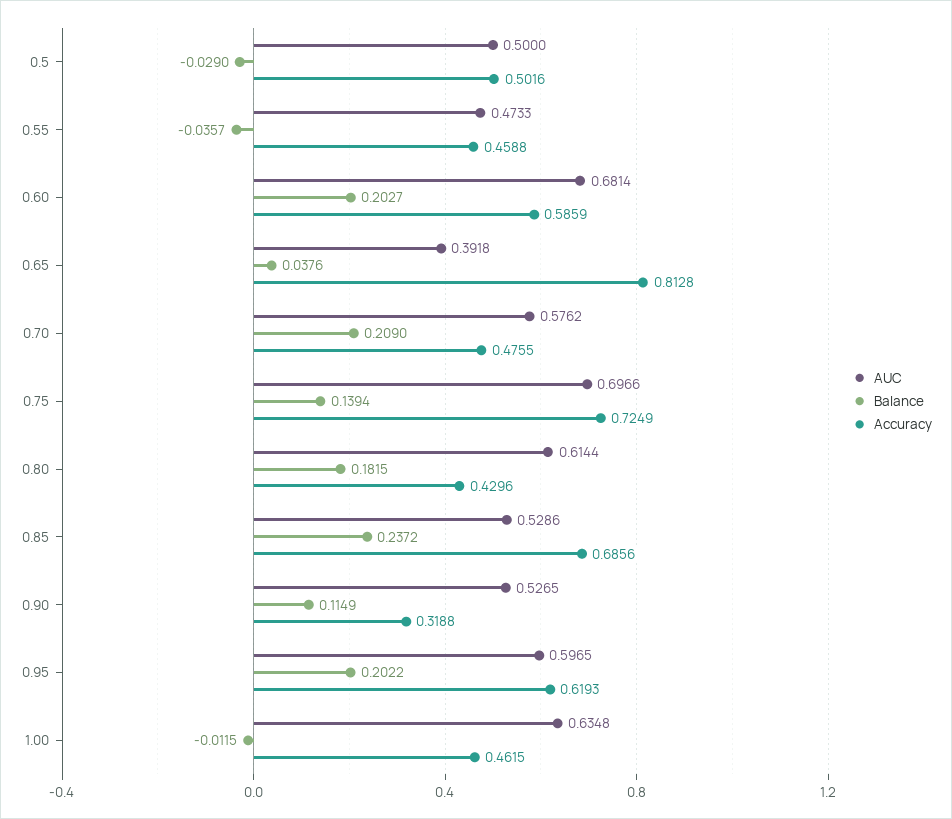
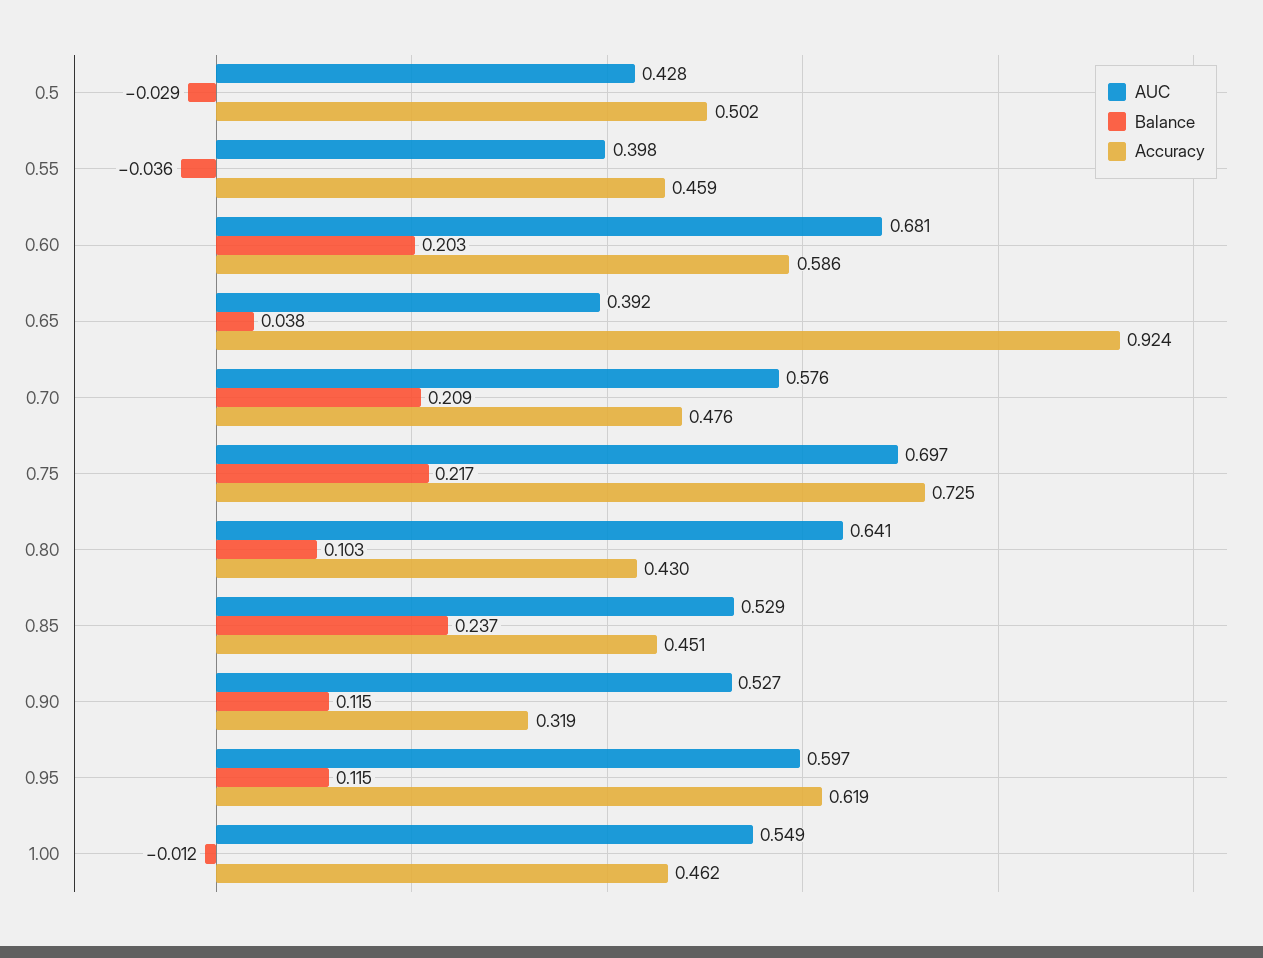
  {
    "AUC": {
-     "0.5": 0.5,
+     "0.5": 0.428,
-     "0.55": 0.4733,
+     "0.55": 0.398,
      "0.60": 0.6814,
      "0.65": 0.3918,
      "0.70": 0.5762,
      "0.75": 0.6966,
-     "0.80": 0.6144,
+     "0.80": 0.641,
      "0.85": 0.5286,
      "0.90": 0.5265,
      "0.95": 0.5965,
-     "1.00": 0.6348
+     "1.00": 0.549
    },
    "Balance": {
      "0.5": -0.029,
      "0.55": -0.0357,
      "0.60": 0.2027,
      "0.65": 0.0376,
      "0.70": 0.209,
-     "0.75": 0.1394,
+     "0.75": 0.217,
-     "0.80": 0.1815,
+     "0.80": 0.103,
      "0.85": 0.2372,
      "0.90": 0.1149,
-     "0.95": 0.2022,
+     "0.95": 0.115,
      "1.00": -0.0115
    },
    "Accuracy": {
      "0.5": 0.5016,
      "0.55": 0.4588,
      "0.60": 0.5859,
-     "0.65": 0.8128,
+     "0.65": 0.924,
      "0.70": 0.4755,
      "0.75": 0.7249,
      "0.80": 0.4296,
-     "0.85": 0.6856,
+     "0.85": 0.451,
      "0.90": 0.3188,
      "0.95": 0.6193,
      "1.00": 0.4615
    }
  }

